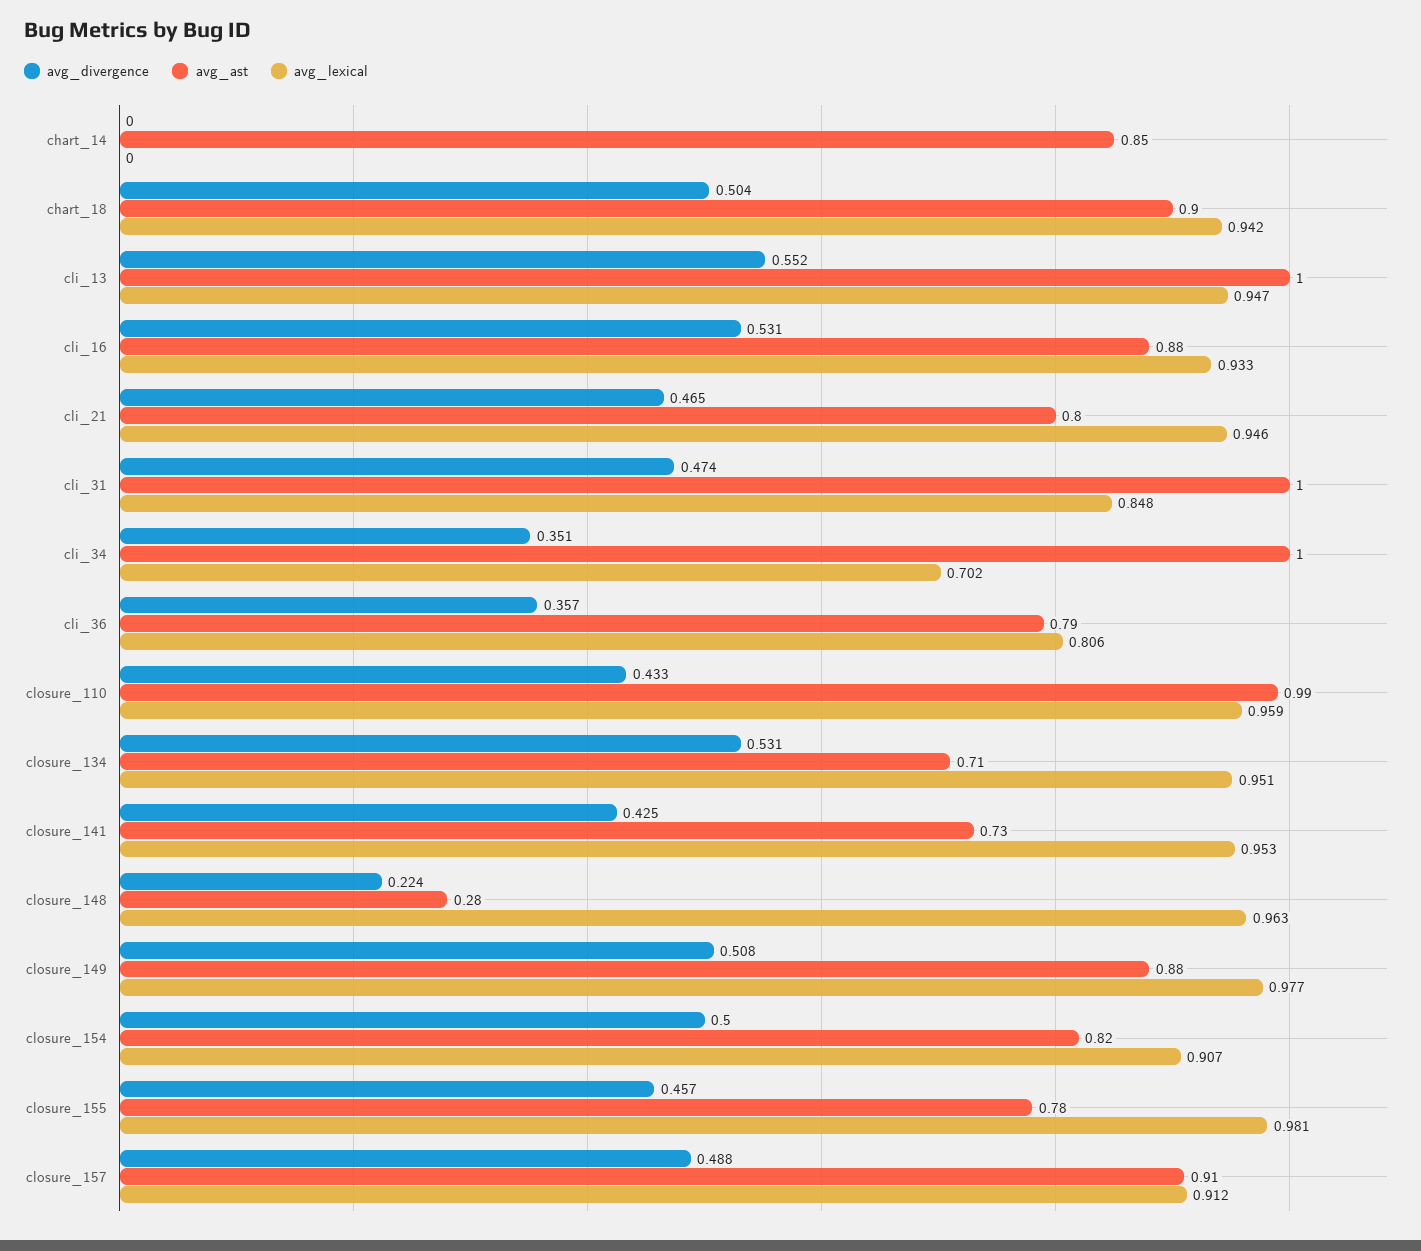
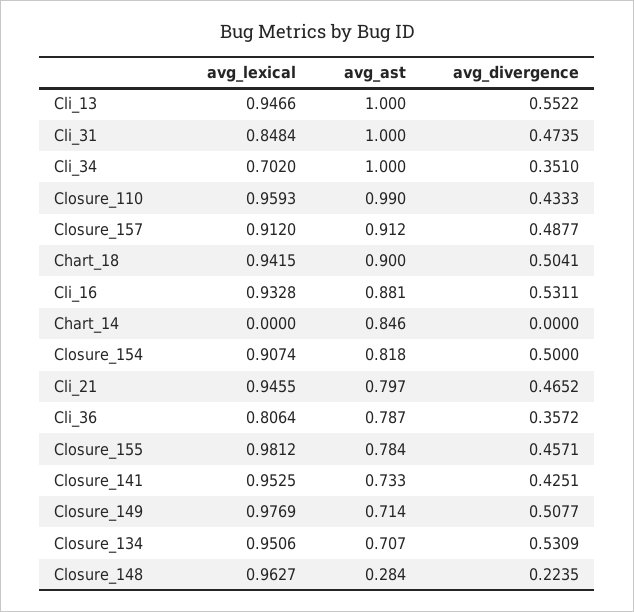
  {
    "avg_divergence": {
      "chart_14": 0,
      "chart_18": 0.5041,
      "cli_13": 0.5522,
      "cli_16": 0.5311,
      "cli_21": 0.4652,
      "cli_31": 0.4735,
      "cli_34": 0.351,
      "cli_36": 0.3572,
      "closure_110": 0.4333,
      "closure_134": 0.5309,
      "closure_141": 0.4251,
      "closure_148": 0.2235,
      "closure_149": 0.5077,
      "closure_154": 0.5,
      "closure_155": 0.4571,
      "closure_157": 0.4877
    },
    "avg_ast": {
      "chart_14": 0.846,
      "chart_18": 0.9,
      "cli_13": 1,
      "cli_16": 0.881,
      "cli_21": 0.797,
      "cli_31": 1,
      "cli_34": 1,
      "cli_36": 0.787,
      "closure_110": 0.99,
      "closure_134": 0.707,
      "closure_141": 0.733,
      "closure_148": 0.284,
-     "closure_149": 0.88,
+     "closure_149": 0.714,
      "closure_154": 0.818,
      "closure_155": 0.784,
      "closure_157": 0.912
    },
    "avg_lexical": {
      "chart_14": 0,
      "chart_18": 0.9415,
      "cli_13": 0.9466,
      "cli_16": 0.9328,
      "cli_21": 0.9455,
      "cli_31": 0.8484,
      "cli_34": 0.702,
      "cli_36": 0.8064,
      "closure_110": 0.9593,
      "closure_134": 0.9506,
      "closure_141": 0.9525,
      "closure_148": 0.9627,
      "closure_149": 0.9769,
      "closure_154": 0.9074,
      "closure_155": 0.9812,
      "closure_157": 0.912
    }
  }

